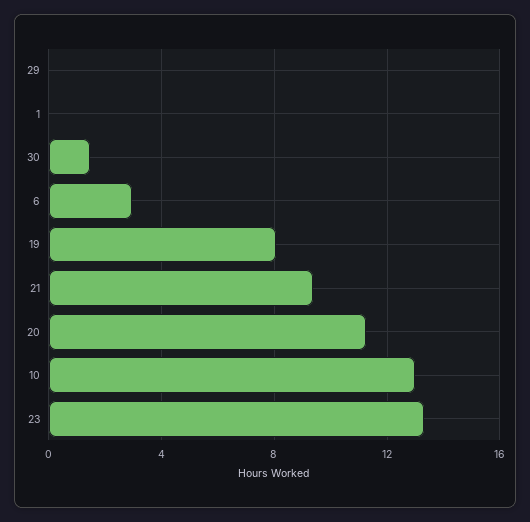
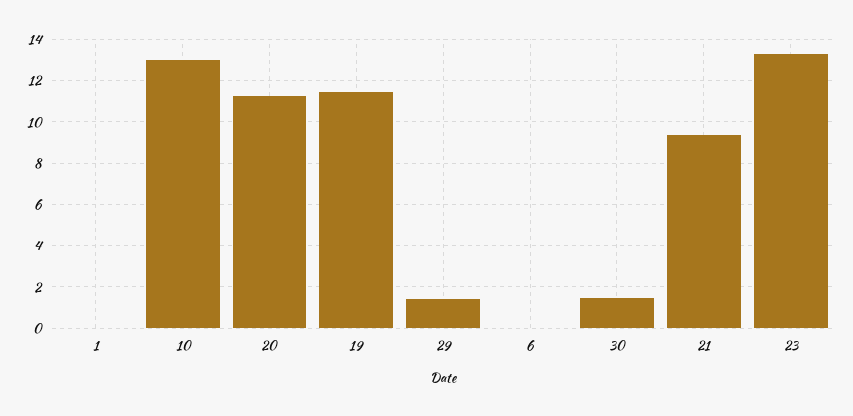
  {
-   "29": 0,
+   "29": 1.5,
    "1": 0,
    "30": 1.5,
-   "6": 3,
+   "6": 0,
-   "19": 8,
+   "19": 11.5,
    "21": 9.5,
    "20": 11.5,
    "10": 13,
    "23": 13.5
  }

